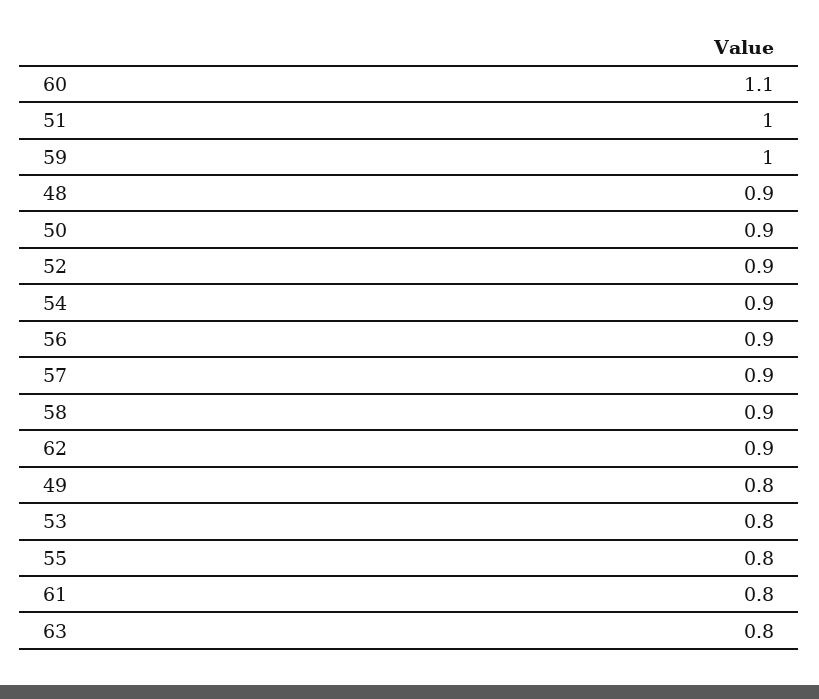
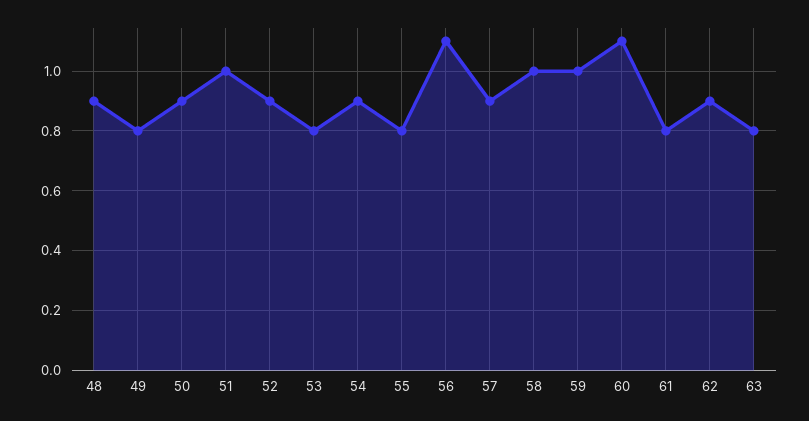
  {
    "60": 1.1,
    "51": 1,
    "59": 1,
    "48": 0.9,
    "50": 0.9,
    "52": 0.9,
    "54": 0.9,
-   "56": 0.9,
+   "56": 1.1,
    "57": 0.9,
-   "58": 0.9,
+   "58": 1,
    "62": 0.9,
    "49": 0.8,
    "53": 0.8,
    "55": 0.8,
    "61": 0.8,
    "63": 0.8
  }

